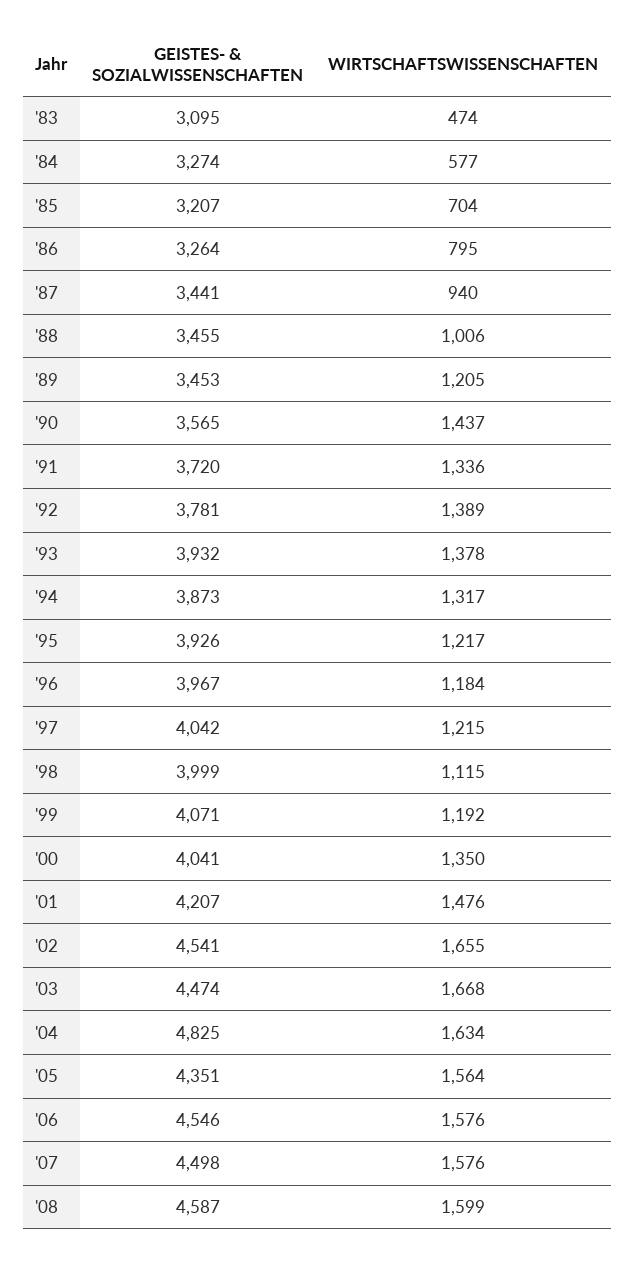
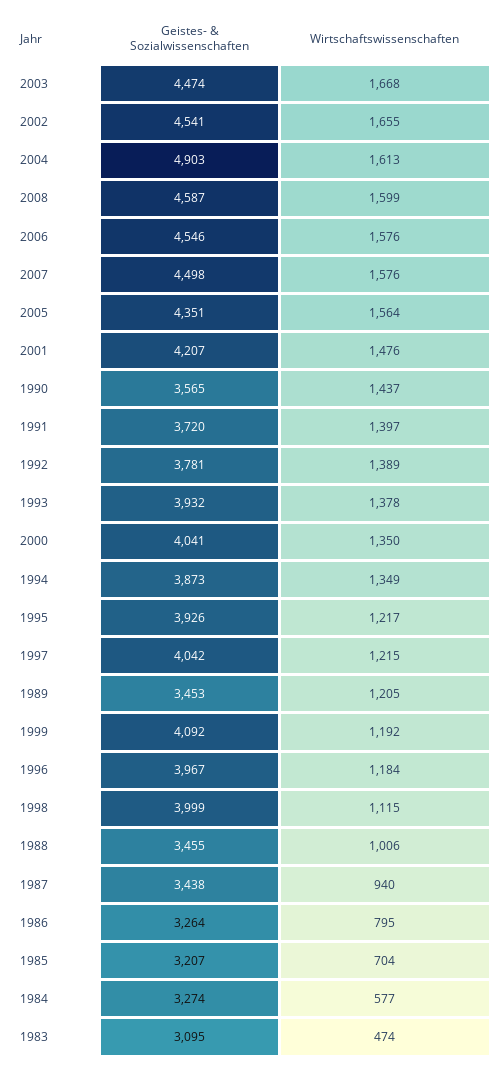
  {
    "GEISTES- & SOZIALWISSENSCHAFTEN": {
      "'83": 3095,
      "'84": 3274,
      "'85": 3207,
      "'86": 3264,
-     "'87": 3441,
+     "'87": 3438,
      "'88": 3455,
      "'89": 3453,
      "'90": 3565,
      "'91": 3720,
      "'92": 3781,
      "'93": 3932,
      "'94": 3873,
      "'95": 3926,
      "'96": 3967,
      "'97": 4042,
      "'98": 3999,
-     "'99": 4071,
+     "'99": 4092,
      "'00": 4041,
      "'01": 4207,
      "'02": 4541,
      "'03": 4474,
-     "'04": 4825,
+     "'04": 4903,
      "'05": 4351,
      "'06": 4546,
      "'07": 4498,
      "'08": 4587
    },
    "WIRTSCHAFTSWISSENSCHAFTEN": {
      "'83": 474,
      "'84": 577,
      "'85": 704,
      "'86": 795,
      "'87": 940,
      "'88": 1006,
      "'89": 1205,
      "'90": 1437,
-     "'91": 1336,
+     "'91": 1397,
      "'92": 1389,
      "'93": 1378,
-     "'94": 1317,
+     "'94": 1349,
      "'95": 1217,
      "'96": 1184,
      "'97": 1215,
      "'98": 1115,
      "'99": 1192,
      "'00": 1350,
      "'01": 1476,
      "'02": 1655,
      "'03": 1668,
-     "'04": 1634,
+     "'04": 1613,
      "'05": 1564,
      "'06": 1576,
      "'07": 1576,
      "'08": 1599
    }
  }

